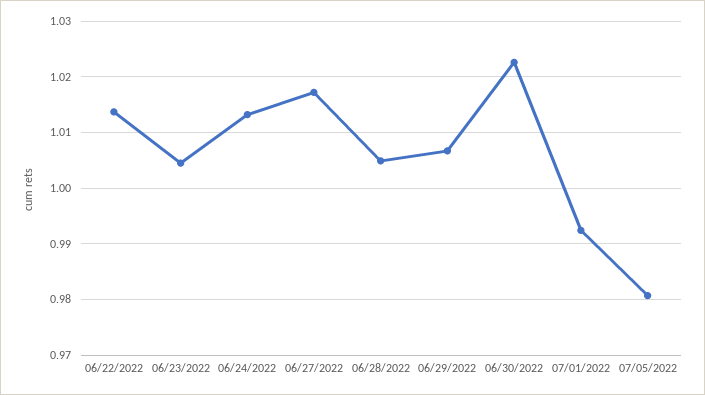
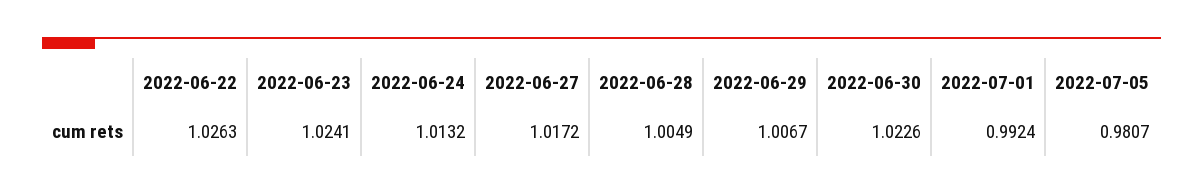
  {
-   "06/22/2022": 1.014,
+   "06/22/2022": 1.0263,
-   "06/23/2022": 1.004,
+   "06/23/2022": 1.0241,
    "06/24/2022": 1.0132,
    "06/27/2022": 1.0172,
    "06/28/2022": 1.0049,
    "06/29/2022": 1.0067,
    "06/30/2022": 1.0226,
    "07/01/2022": 0.9924,
    "07/05/2022": 0.9807
  }

